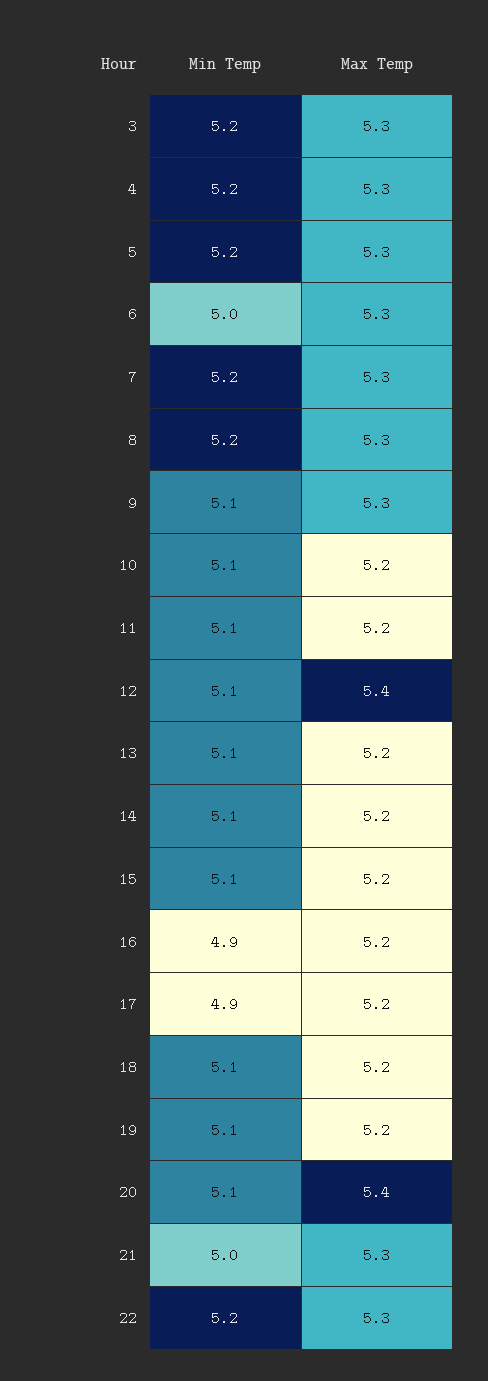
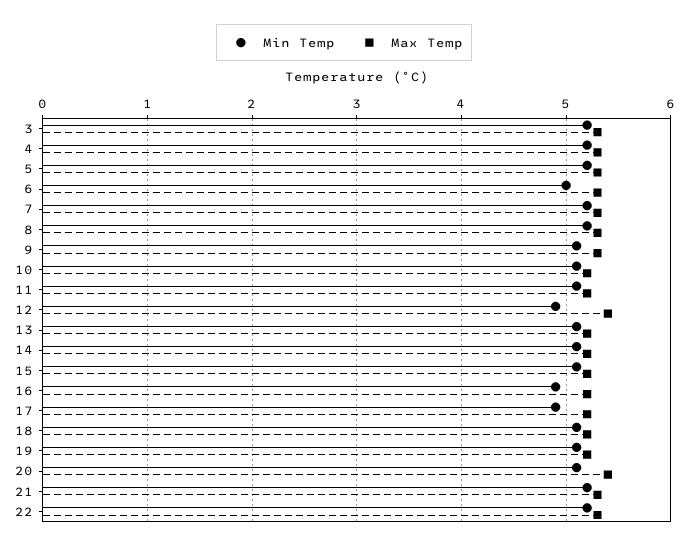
  {
    "Min Temp": {
      "3": 5.2,
      "4": 5.2,
      "5": 5.2,
      "6": 5,
      "7": 5.2,
      "8": 5.2,
      "9": 5.1,
      "10": 5.1,
      "11": 5.1,
-     "12": 5.1,
+     "12": 4.9,
      "13": 5.1,
      "14": 5.1,
      "15": 5.1,
      "16": 4.9,
      "17": 4.9,
      "18": 5.1,
      "19": 5.1,
      "20": 5.1,
-     "21": 5,
+     "21": 5.2,
      "22": 5.2
    },
    "Max Temp": {
      "3": 5.3,
      "4": 5.3,
      "5": 5.3,
      "6": 5.3,
      "7": 5.3,
      "8": 5.3,
      "9": 5.3,
      "10": 5.2,
      "11": 5.2,
      "12": 5.4,
      "13": 5.2,
      "14": 5.2,
      "15": 5.2,
      "16": 5.2,
      "17": 5.2,
      "18": 5.2,
      "19": 5.2,
      "20": 5.4,
      "21": 5.3,
      "22": 5.3
    }
  }

